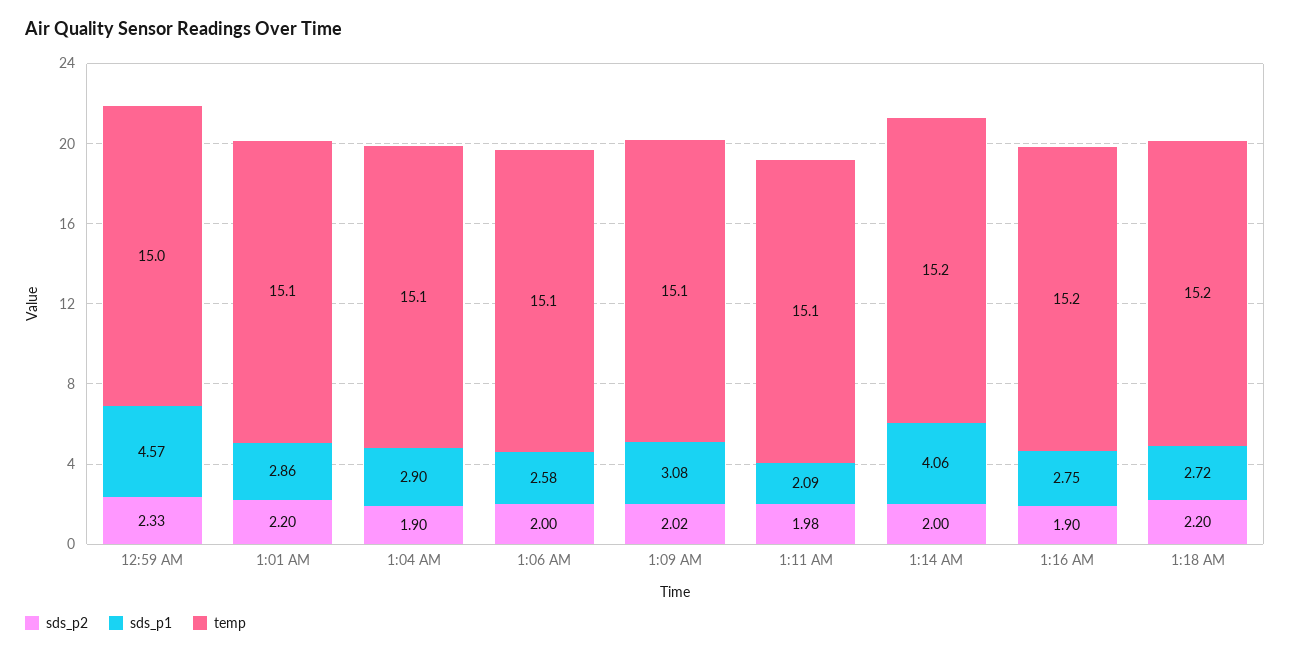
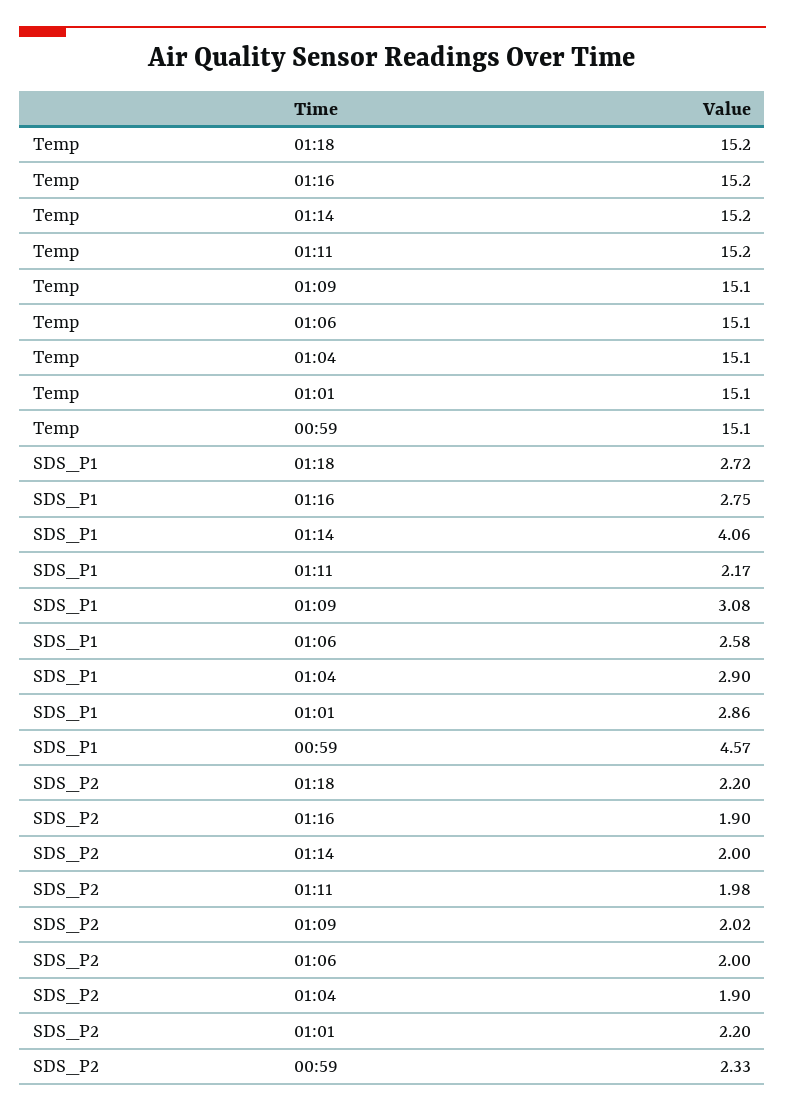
  {
    "sds_p2": {
      "12:59 AM": 2.33,
      "1:01 AM": 2.2,
      "1:04 AM": 1.9,
      "1:06 AM": 2,
      "1:09 AM": 2.02,
      "1:11 AM": 1.98,
      "1:14 AM": 2,
      "1:16 AM": 1.9,
      "1:18 AM": 2.2
    },
    "sds_p1": {
      "12:59 AM": 4.57,
      "1:01 AM": 2.86,
      "1:04 AM": 2.9,
      "1:06 AM": 2.58,
      "1:09 AM": 3.08,
-     "1:11 AM": 2.09,
+     "1:11 AM": 2.17,
      "1:14 AM": 4.06,
      "1:16 AM": 2.75,
      "1:18 AM": 2.72
    },
    "temp": {
-     "12:59 AM": 15,
+     "12:59 AM": 15.1,
      "1:01 AM": 15.1,
      "1:04 AM": 15.1,
      "1:06 AM": 15.1,
      "1:09 AM": 15.1,
-     "1:11 AM": 15.1,
+     "1:11 AM": 15.2,
      "1:14 AM": 15.2,
      "1:16 AM": 15.2,
      "1:18 AM": 15.2
    }
  }

